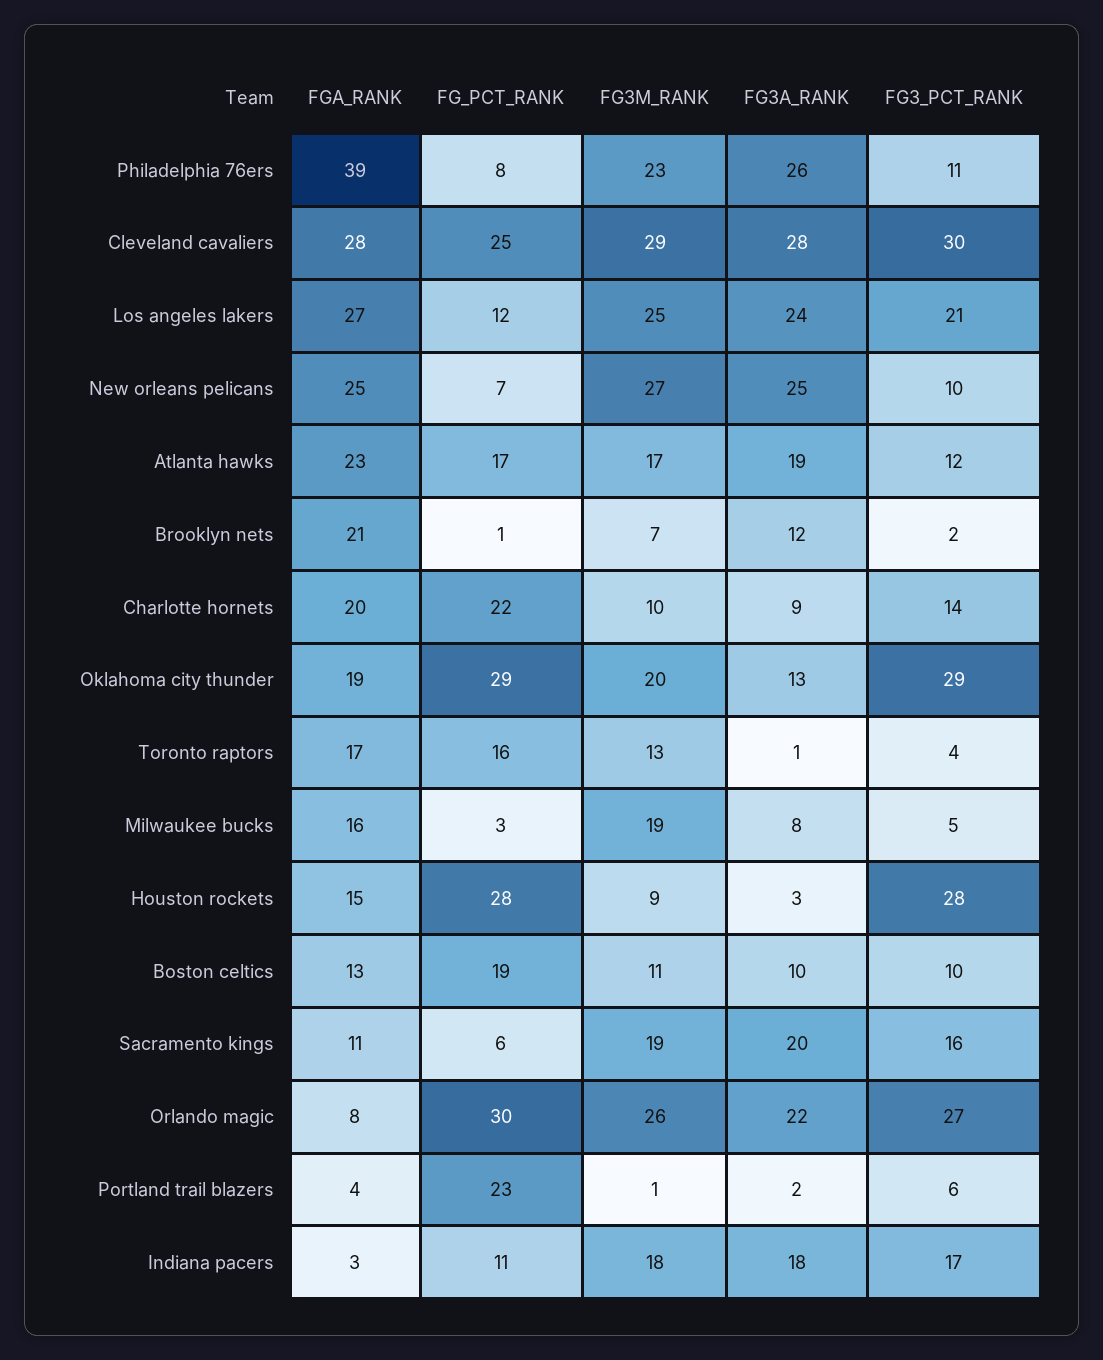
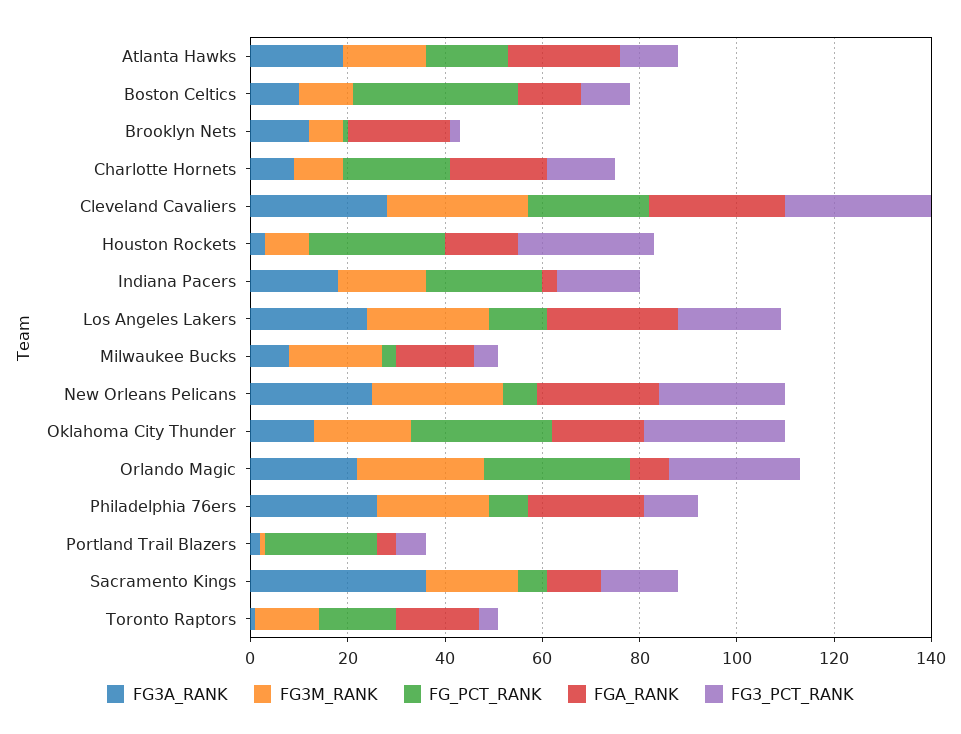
  {
    "FGA_RANK": {
-     "Philadelphia 76ers": 39,
+     "Philadelphia 76ers": 25,
      "Cleveland cavaliers": 28,
      "Los angeles lakers": 27,
      "New orleans pelicans": 25,
      "Atlanta hawks": 23,
      "Brooklyn nets": 21,
      "Charlotte hornets": 20,
      "Oklahoma city thunder": 19,
      "Toronto raptors": 17,
      "Milwaukee bucks": 16,
      "Houston rockets": 15,
      "Boston celtics": 13,
      "Sacramento kings": 11,
      "Orlando magic": 8,
      "Portland trail blazers": 4,
      "Indiana pacers": 3
    },
    "FG_PCT_RANK": {
      "Philadelphia 76ers": 8,
      "Cleveland cavaliers": 25,
      "Los angeles lakers": 12,
      "New orleans pelicans": 7,
      "Atlanta hawks": 17,
      "Brooklyn nets": 1,
      "Charlotte hornets": 22,
      "Oklahoma city thunder": 29,
      "Toronto raptors": 16,
      "Milwaukee bucks": 3,
      "Houston rockets": 28,
-     "Boston celtics": 19,
+     "Boston celtics": 35,
      "Sacramento kings": 6,
      "Orlando magic": 30,
      "Portland trail blazers": 23,
-     "Indiana pacers": 11
+     "Indiana pacers": 25
    },
    "FG3M_RANK": {
      "Philadelphia 76ers": 23,
      "Cleveland cavaliers": 29,
      "Los angeles lakers": 25,
      "New orleans pelicans": 27,
      "Atlanta hawks": 17,
      "Brooklyn nets": 7,
      "Charlotte hornets": 10,
      "Oklahoma city thunder": 20,
      "Toronto raptors": 13,
      "Milwaukee bucks": 19,
      "Houston rockets": 9,
      "Boston celtics": 11,
      "Sacramento kings": 19,
      "Orlando magic": 26,
      "Portland trail blazers": 1,
      "Indiana pacers": 18
    },
    "FG3A_RANK": {
      "Philadelphia 76ers": 26,
      "Cleveland cavaliers": 28,
      "Los angeles lakers": 24,
      "New orleans pelicans": 25,
      "Atlanta hawks": 19,
      "Brooklyn nets": 12,
      "Charlotte hornets": 9,
      "Oklahoma city thunder": 13,
      "Toronto raptors": 1,
      "Milwaukee bucks": 8,
      "Houston rockets": 3,
      "Boston celtics": 10,
-     "Sacramento kings": 20,
+     "Sacramento kings": 35,
      "Orlando magic": 22,
      "Portland trail blazers": 2,
      "Indiana pacers": 18
    },
    "FG3_PCT_RANK": {
      "Philadelphia 76ers": 11,
      "Cleveland cavaliers": 30,
      "Los angeles lakers": 21,
-     "New orleans pelicans": 10,
+     "New orleans pelicans": 25,
      "Atlanta hawks": 12,
      "Brooklyn nets": 2,
      "Charlotte hornets": 14,
      "Oklahoma city thunder": 29,
      "Toronto raptors": 4,
      "Milwaukee bucks": 5,
      "Houston rockets": 28,
      "Boston celtics": 10,
      "Sacramento kings": 16,
      "Orlando magic": 27,
      "Portland trail blazers": 6,
      "Indiana pacers": 17
    }
  }

